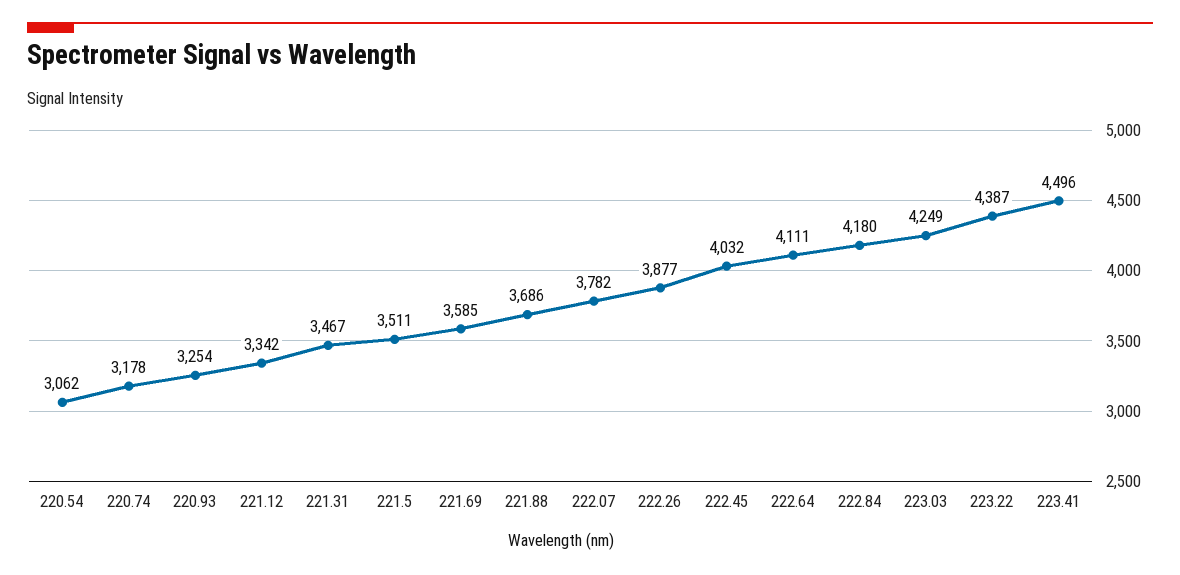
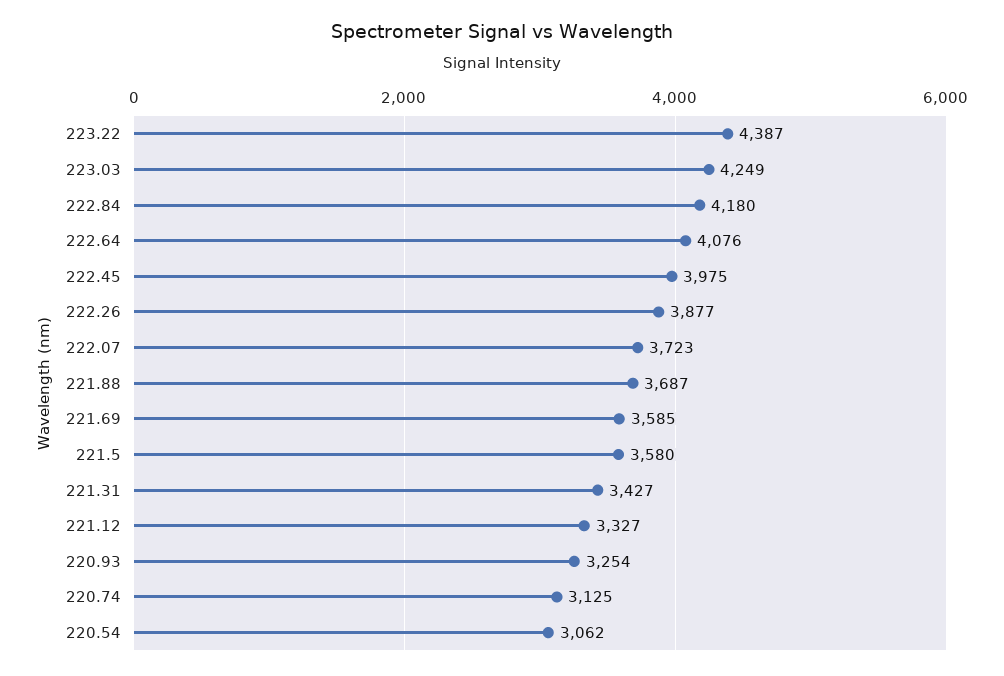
  {
    "220.54": 3062,
-   "220.74": 3178,
+   "220.74": 3125,
    "220.93": 3254,
-   "221.12": 3342,
+   "221.12": 3327,
-   "221.31": 3467,
+   "221.31": 3427,
-   "221.5": 3511,
+   "221.5": 3580,
    "221.69": 3585,
-   "221.88": 3686,
+   "221.88": 3687,
-   "222.07": 3782,
+   "222.07": 3723,
    "222.26": 3877,
-   "222.45": 4032,
+   "222.45": 3975,
-   "222.64": 4111,
+   "222.64": 4076,
    "222.84": 4180,
    "223.03": 4249,
-   "223.22": 4387,
+   "223.22": 4387
-   "223.41": 4496
  }

